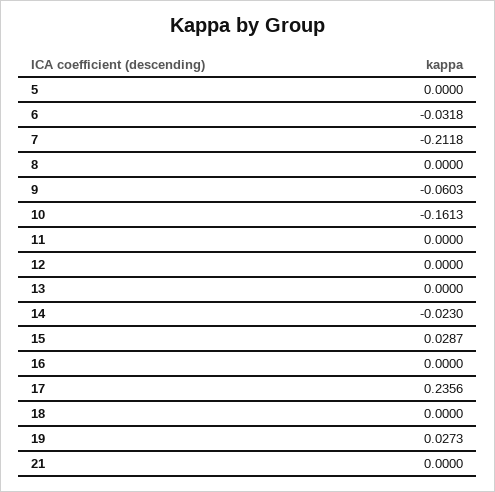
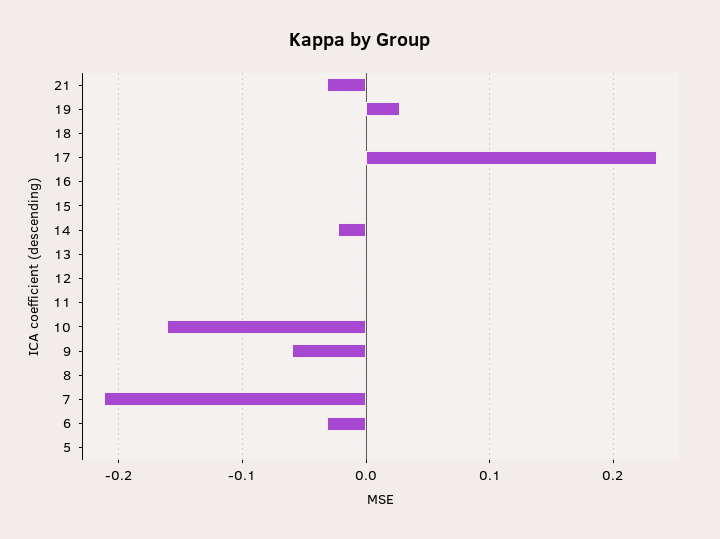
  {
    "5": 0,
    "6": -0.0318,
    "7": -0.2118,
    "8": 0,
    "9": -0.0603,
    "10": -0.1613,
    "11": 0,
    "12": 0,
    "13": 0,
    "14": -0.023,
-   "15": 0.0287,
+   "15": 0,
    "16": 0,
    "17": 0.2356,
    "18": 0,
    "19": 0.0273,
-   "21": 0
+   "21": -0.03
  }

